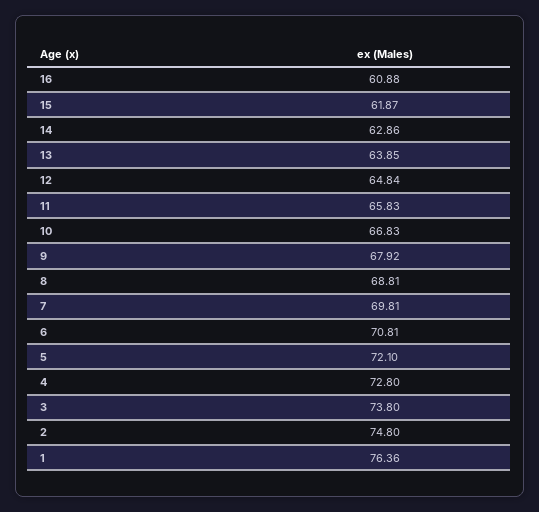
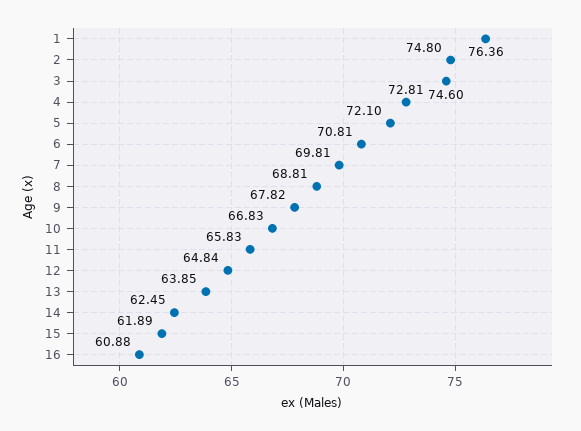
  {
    "16": 60.88,
-   "15": 61.87,
+   "15": 61.89,
-   "14": 62.86,
+   "14": 62.45,
    "13": 63.85,
    "12": 64.84,
    "11": 65.83,
    "10": 66.83,
-   "9": 67.92,
+   "9": 67.82,
    "8": 68.81,
    "7": 69.81,
    "6": 70.81,
    "5": 72.1,
-   "4": 72.8,
+   "4": 72.81,
-   "3": 73.8,
+   "3": 74.6,
    "2": 74.8,
    "1": 76.36
  }

